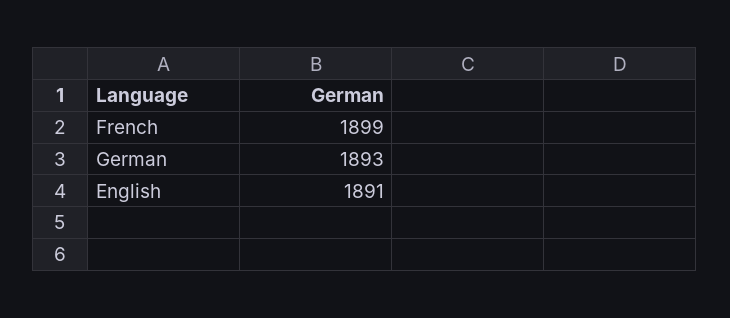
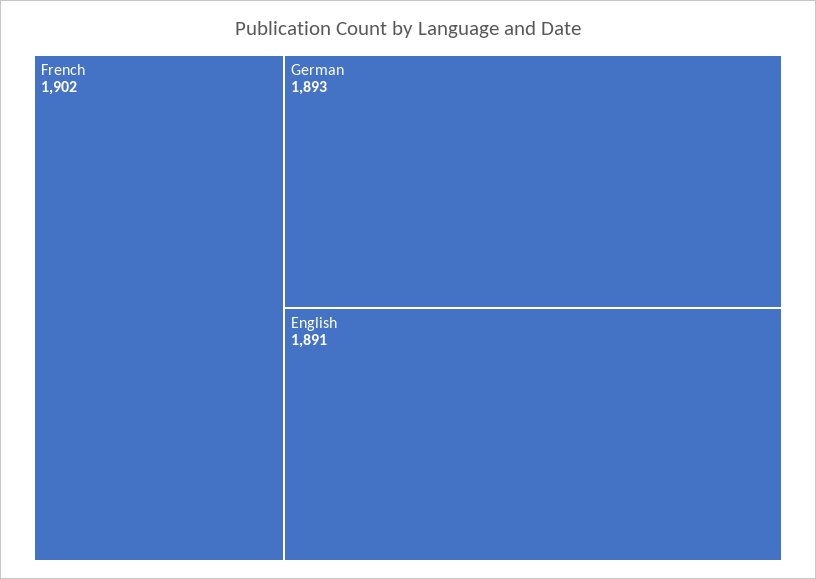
  {
-   "French": 1899,
+   "French": 1902,
    "German": 1893,
    "English": 1891
  }

